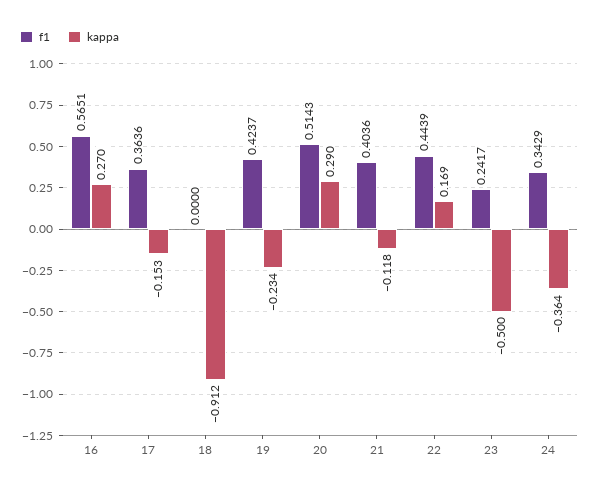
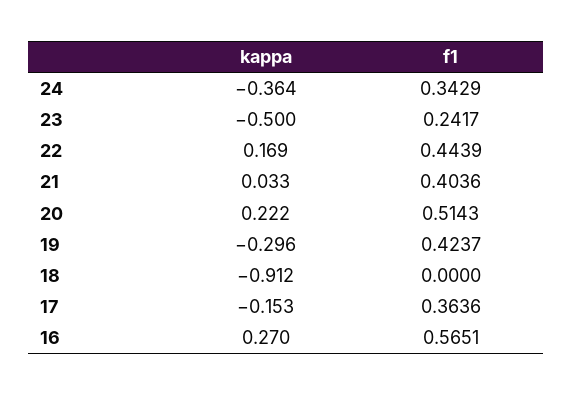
  {
    "f1": {
      "16": 0.5651,
      "17": 0.3636,
      "18": 0,
      "19": 0.4237,
      "20": 0.5143,
      "21": 0.4036,
      "22": 0.4439,
      "23": 0.2417,
      "24": 0.3429
    },
    "kappa": {
      "16": 0.27,
      "17": -0.153,
      "18": -0.912,
-     "19": -0.234,
+     "19": -0.296,
-     "20": 0.29,
+     "20": 0.222,
-     "21": -0.118,
+     "21": 0.033,
      "22": 0.169,
      "23": -0.5,
      "24": -0.364
    }
  }

